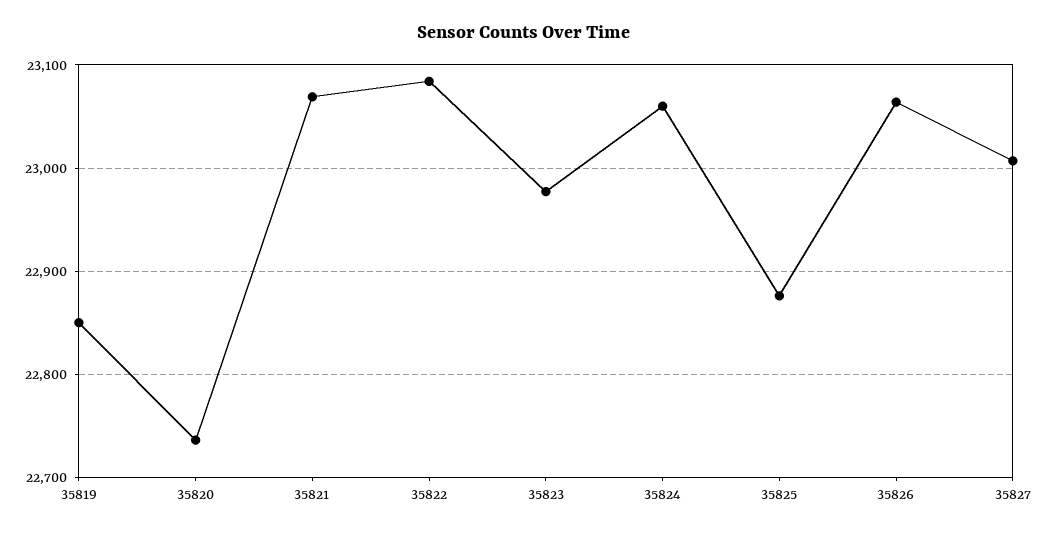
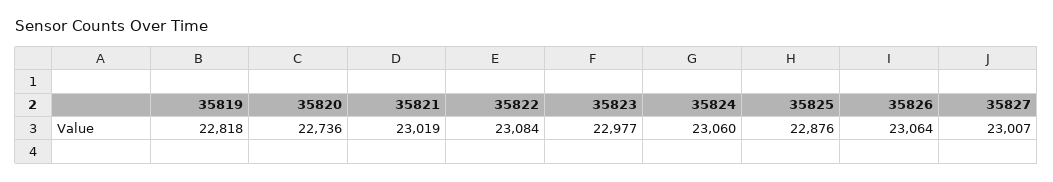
  {
-   "35819": 22850,
+   "35819": 22818,
    "35820": 22736,
-   "35821": 23070,
+   "35821": 23019,
    "35822": 23084,
    "35823": 22977,
    "35824": 23060,
    "35825": 22876,
    "35826": 23064,
    "35827": 23007
  }

